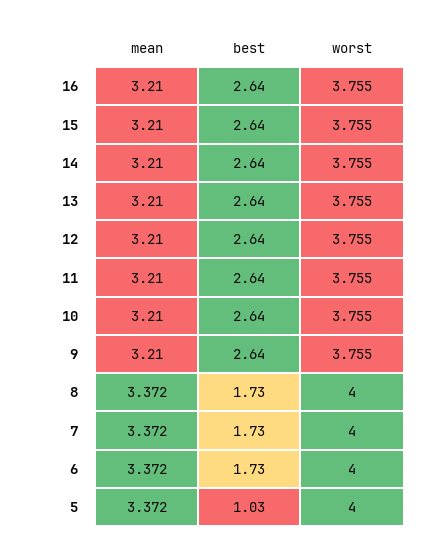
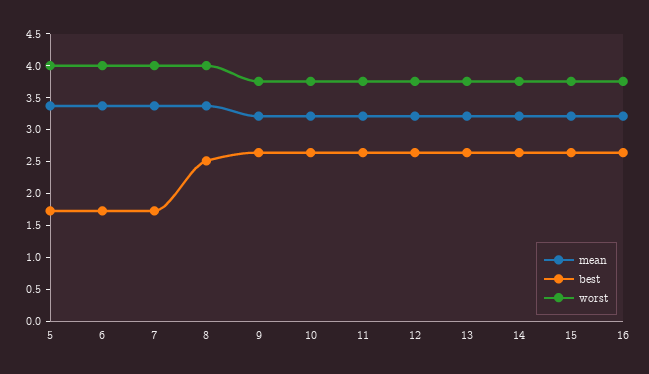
  {
    "mean": {
      "16": 3.21,
      "15": 3.21,
      "14": 3.21,
      "13": 3.21,
      "12": 3.21,
      "11": 3.21,
      "10": 3.21,
      "9": 3.21,
      "8": 3.372,
      "7": 3.372,
      "6": 3.372,
      "5": 3.372
    },
    "best": {
      "16": 2.64,
      "15": 2.64,
      "14": 2.64,
      "13": 2.64,
      "12": 2.64,
      "11": 2.64,
      "10": 2.64,
      "9": 2.64,
-     "8": 1.73,
+     "8": 2.5,
      "7": 1.73,
      "6": 1.73,
-     "5": 1.03
+     "5": 1.75
    },
    "worst": {
      "16": 3.755,
      "15": 3.755,
      "14": 3.755,
      "13": 3.755,
      "12": 3.755,
      "11": 3.755,
      "10": 3.755,
      "9": 3.755,
      "8": 4,
      "7": 4,
      "6": 4,
      "5": 4
    }
  }

